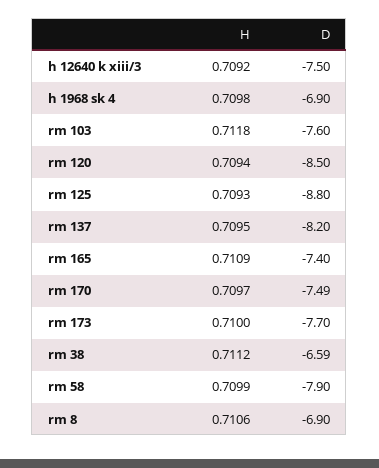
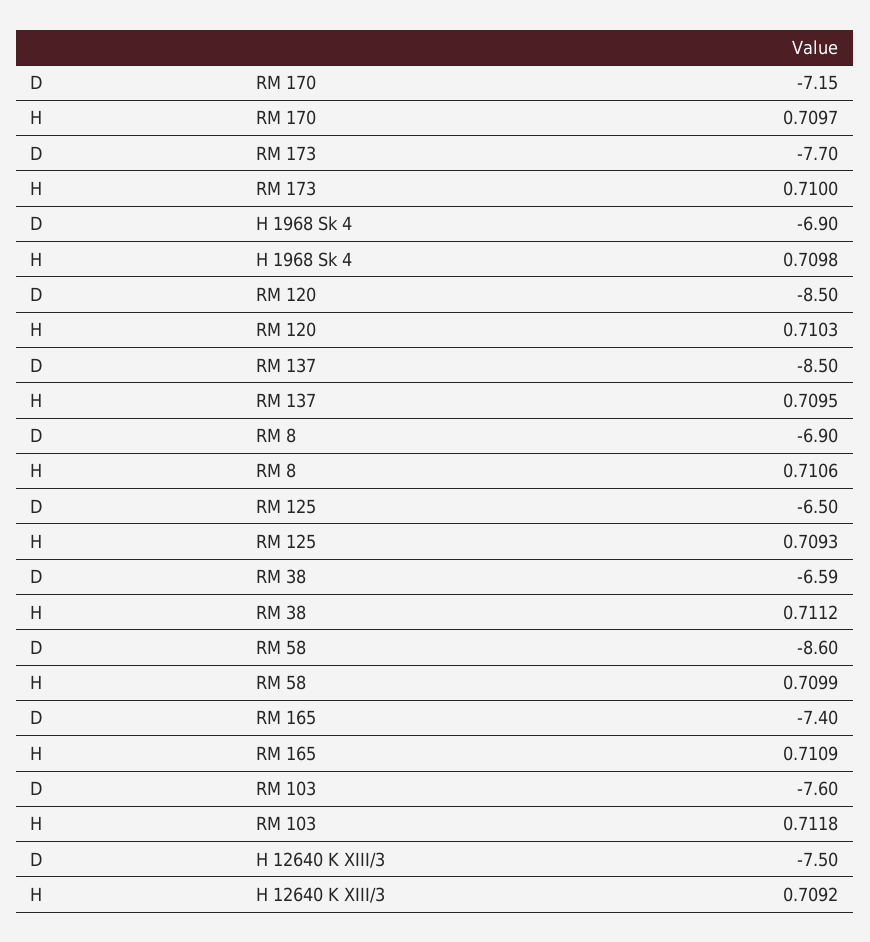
  {
    "H": {
      "h 12640 k xiii/3": 0.7092,
      "h 1968 sk 4": 0.7098,
      "rm 103": 0.7118,
-     "rm 120": 0.7094,
+     "rm 120": 0.7103,
      "rm 125": 0.7093,
      "rm 137": 0.7095,
      "rm 165": 0.7109,
      "rm 170": 0.7097,
      "rm 173": 0.71,
      "rm 38": 0.7112,
      "rm 58": 0.7099,
      "rm 8": 0.7106
    },
    "D": {
      "h 12640 k xiii/3": -7.5,
      "h 1968 sk 4": -6.9,
      "rm 103": -7.6,
      "rm 120": -8.5,
-     "rm 125": -8.8,
+     "rm 125": -6.5,
-     "rm 137": -8.2,
+     "rm 137": -8.5,
      "rm 165": -7.4,
-     "rm 170": -7.49,
+     "rm 170": -7.15,
      "rm 173": -7.7,
      "rm 38": -6.59,
-     "rm 58": -7.9,
+     "rm 58": -8.6,
      "rm 8": -6.9
    }
  }

